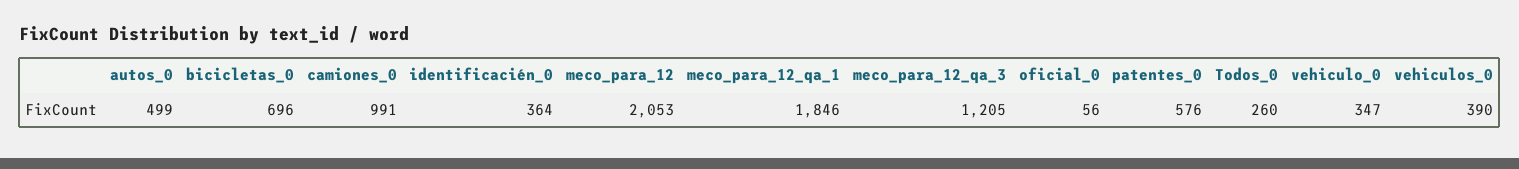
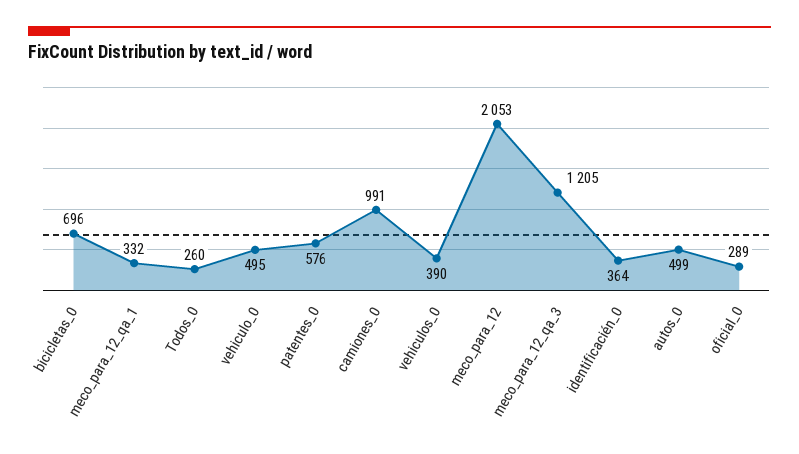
  {
    "autos_0": 499,
    "bicicletas_0": 696,
    "camiones_0": 991,
    "identificacién_0": 364,
    "meco_para_12": 2053,
-   "meco_para_12_qa_1": 1846,
+   "meco_para_12_qa_1": 332,
    "meco_para_12_qa_3": 1205,
-   "oficial_0": 56,
+   "oficial_0": 289,
    "patentes_0": 576,
    "Todos_0": 260,
-   "vehiculo_0": 347,
+   "vehiculo_0": 495,
    "vehiculos_0": 390
  }

